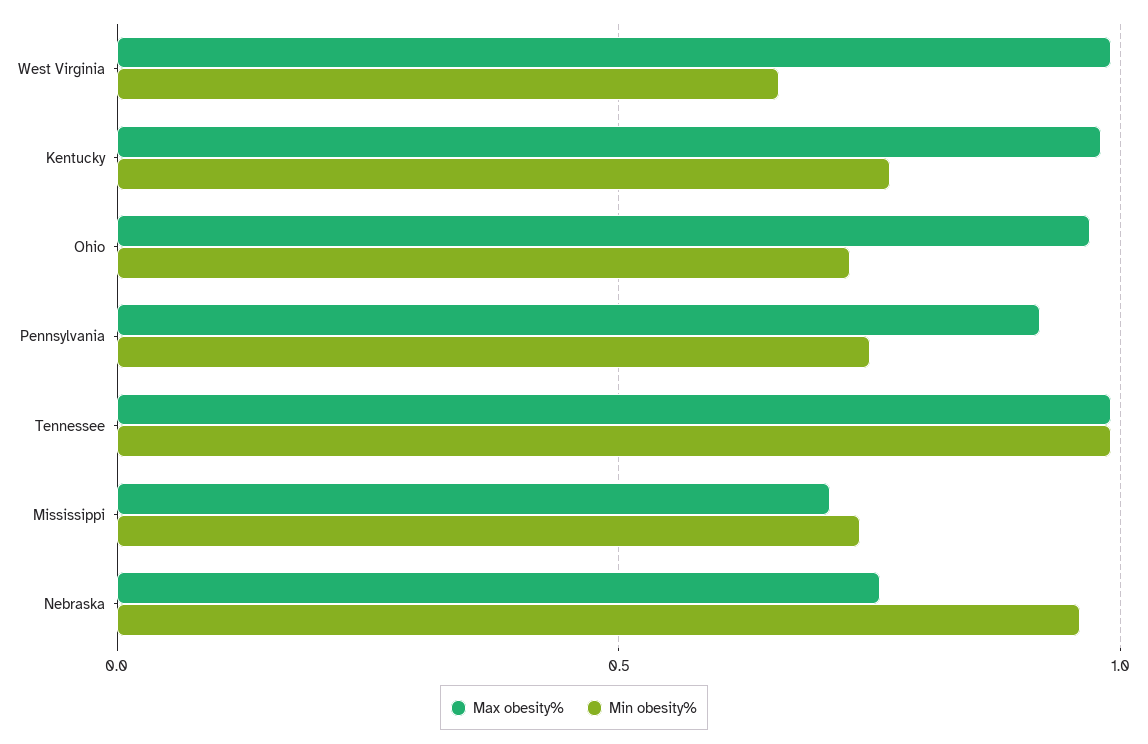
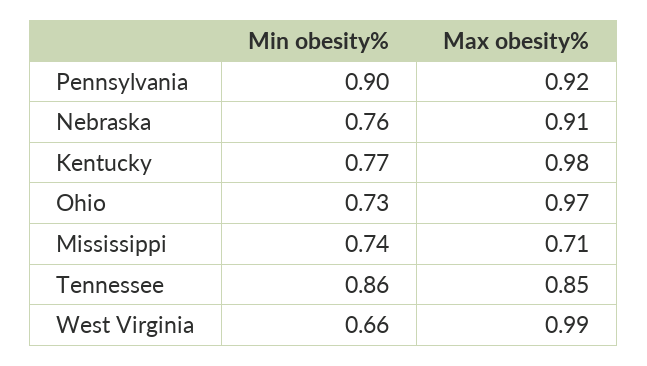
  {
    "Max obesity%": {
      "West Virginia": 0.99,
      "Kentucky": 0.98,
      "Ohio": 0.97,
      "Pennsylvania": 0.92,
-     "Tennessee": 1,
+     "Tennessee": 0.85,
      "Mississippi": 0.71,
-     "Nebraska": 0.75
+     "Nebraska": 0.91
    },
    "Min obesity%": {
      "West Virginia": 0.66,
      "Kentucky": 0.77,
      "Ohio": 0.73,
-     "Pennsylvania": 0.75,
+     "Pennsylvania": 0.9,
-     "Tennessee": 1,
+     "Tennessee": 0.86,
      "Mississippi": 0.74,
-     "Nebraska": 0.95
+     "Nebraska": 0.76
    }
  }

